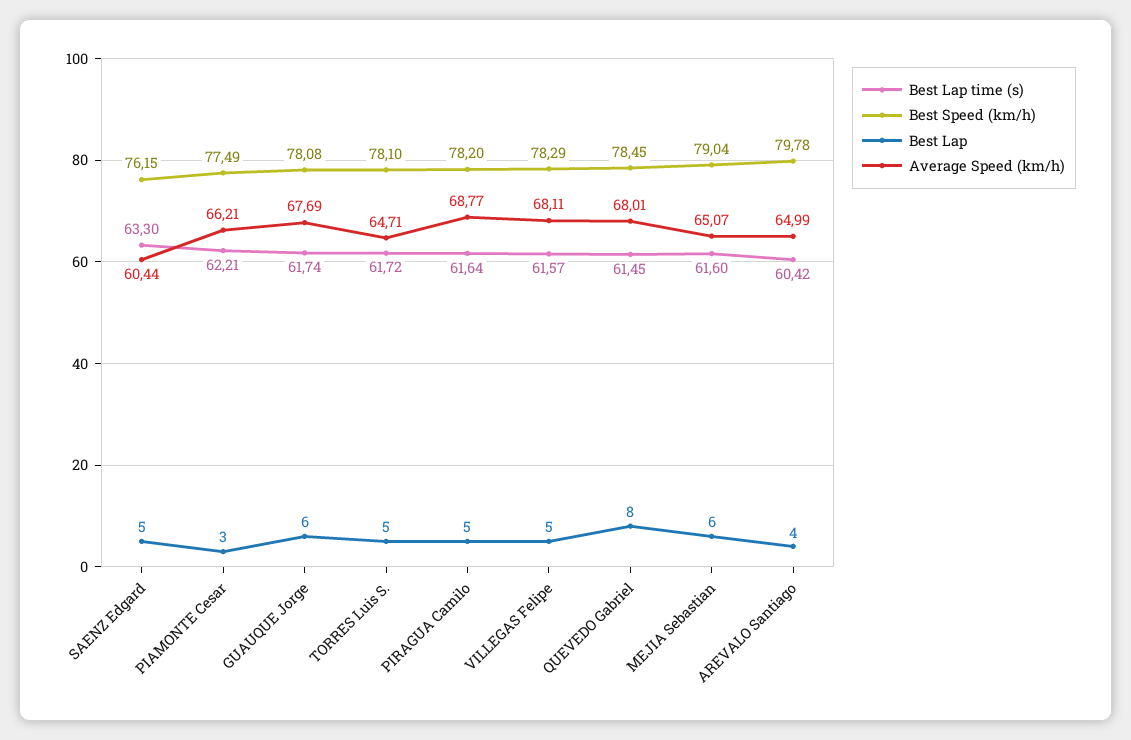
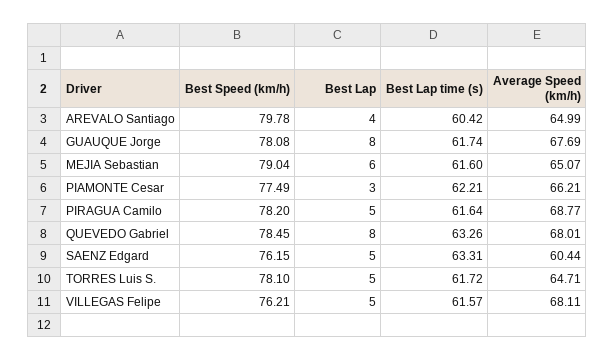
  {
    "Best Lap time (s)": {
-     "SAENZ Edgard": 63.3,
+     "SAENZ Edgard": 63.31,
      "PIAMONTE Cesar": 62.21,
      "GUAUQUE Jorge": 61.74,
      "TORRES Luis S.": 61.72,
      "PIRAGUA Camilo": 61.64,
      "VILLEGAS Felipe": 61.57,
-     "QUEVEDO Gabriel": 61.45,
+     "QUEVEDO Gabriel": 63.26,
      "MEJIA Sebastian": 61.6,
      "AREVALO Santiago": 60.42
    },
    "Best Speed (km/h)": {
      "SAENZ Edgard": 76.15,
      "PIAMONTE Cesar": 77.49,
      "GUAUQUE Jorge": 78.08,
      "TORRES Luis S.": 78.1,
      "PIRAGUA Camilo": 78.2,
-     "VILLEGAS Felipe": 78.29,
+     "VILLEGAS Felipe": 76.21,
      "QUEVEDO Gabriel": 78.45,
      "MEJIA Sebastian": 79.04,
      "AREVALO Santiago": 79.78
    },
    "Best Lap": {
      "SAENZ Edgard": 5,
      "PIAMONTE Cesar": 3,
-     "GUAUQUE Jorge": 6,
+     "GUAUQUE Jorge": 8,
      "TORRES Luis S.": 5,
      "PIRAGUA Camilo": 5,
      "VILLEGAS Felipe": 5,
      "QUEVEDO Gabriel": 8,
      "MEJIA Sebastian": 6,
      "AREVALO Santiago": 4
    },
    "Average Speed (km/h)": {
      "SAENZ Edgard": 60.44,
      "PIAMONTE Cesar": 66.21,
      "GUAUQUE Jorge": 67.69,
      "TORRES Luis S.": 64.71,
      "PIRAGUA Camilo": 68.77,
      "VILLEGAS Felipe": 68.11,
      "QUEVEDO Gabriel": 68.01,
      "MEJIA Sebastian": 65.07,
      "AREVALO Santiago": 64.99
    }
  }

